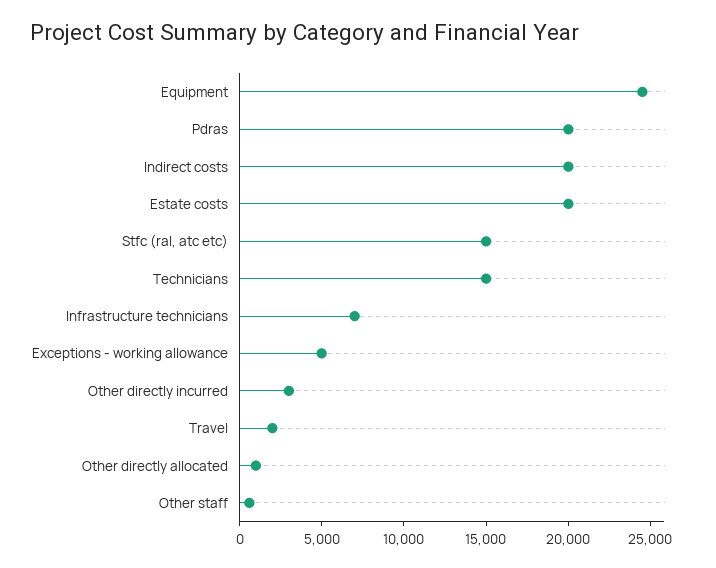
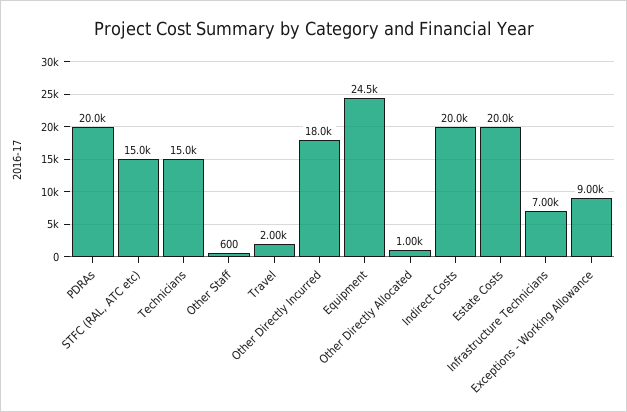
  {
    "Equipment": 24500,
    "Pdras": 20000,
    "Indirect costs": 20000,
    "Estate costs": 20000,
    "Stfc (ral, atc etc)": 15000,
    "Technicians": 15000,
    "Infrastructure technicians": 7000,
-   "Exceptions - working allowance": 5000,
+   "Exceptions - working allowance": 9000,
-   "Other directly incurred": 3000,
+   "Other directly incurred": 18000,
    "Travel": 2000,
    "Other directly allocated": 1000,
    "Other staff": 600
  }

